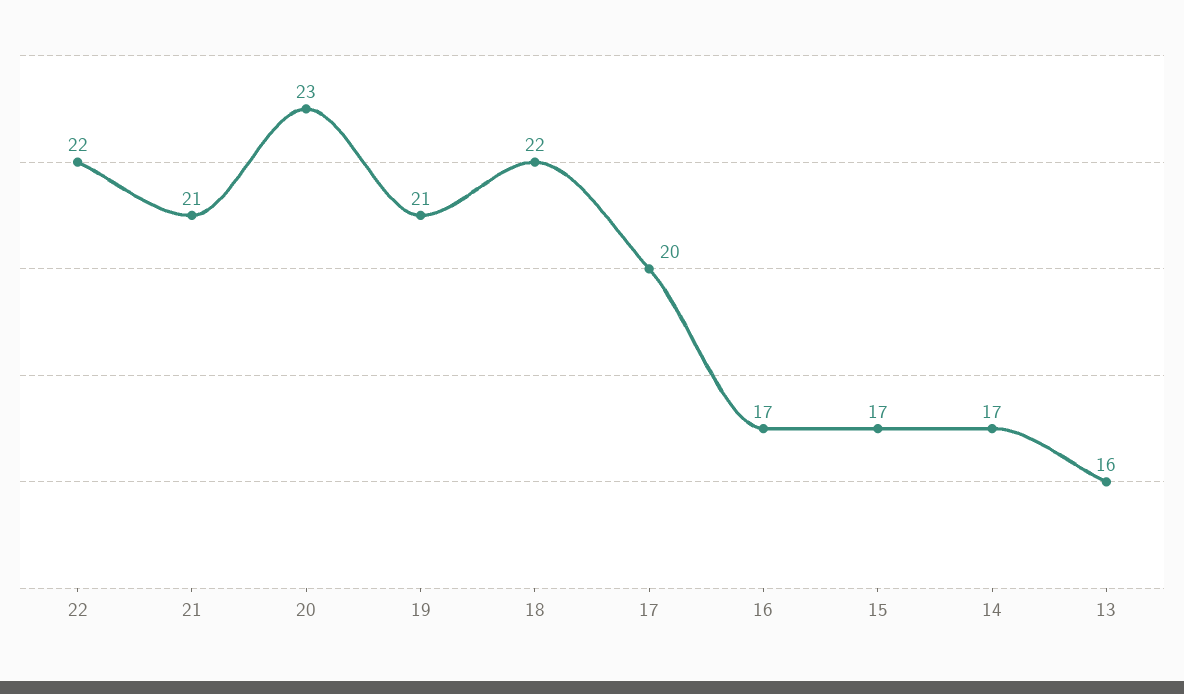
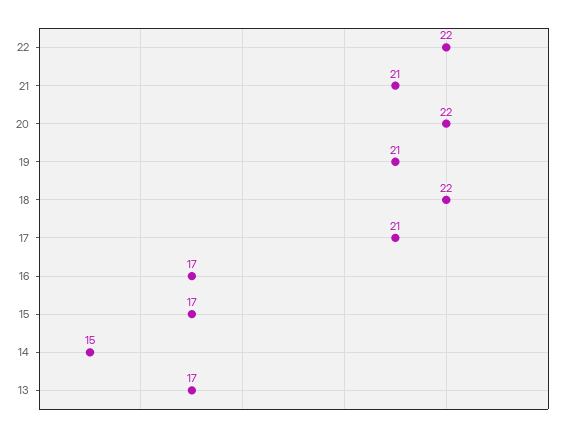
  {
    "22": 22,
    "21": 21,
-   "20": 23,
+   "20": 22,
    "19": 21,
    "18": 22,
-   "17": 20,
+   "17": 21,
    "16": 17,
    "15": 17,
-   "14": 17,
+   "14": 15,
-   "13": 16
+   "13": 17
  }

